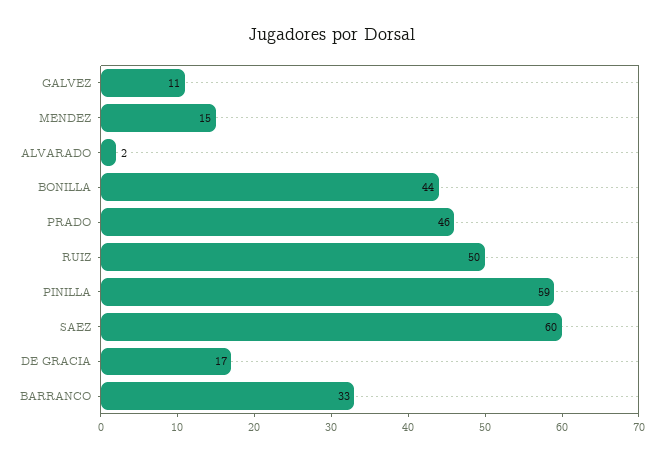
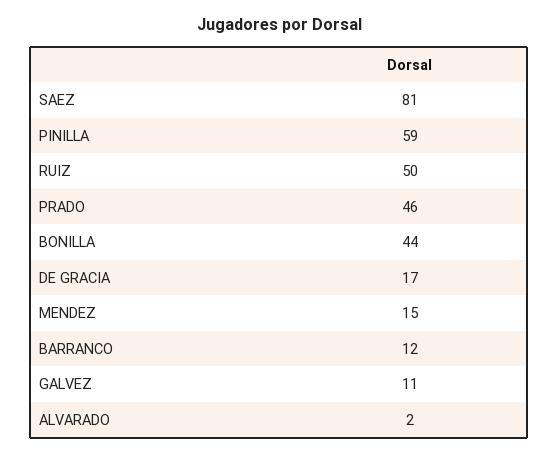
  {
    "GALVEZ": 11,
    "MENDEZ": 15,
    "ALVARADO": 2,
    "BONILLA": 44,
    "PRADO": 46,
    "RUIZ": 50,
    "PINILLA": 59,
-   "SAEZ": 60,
+   "SAEZ": 81,
    "DE GRACIA": 17,
-   "BARRANCO": 33
+   "BARRANCO": 12
  }

